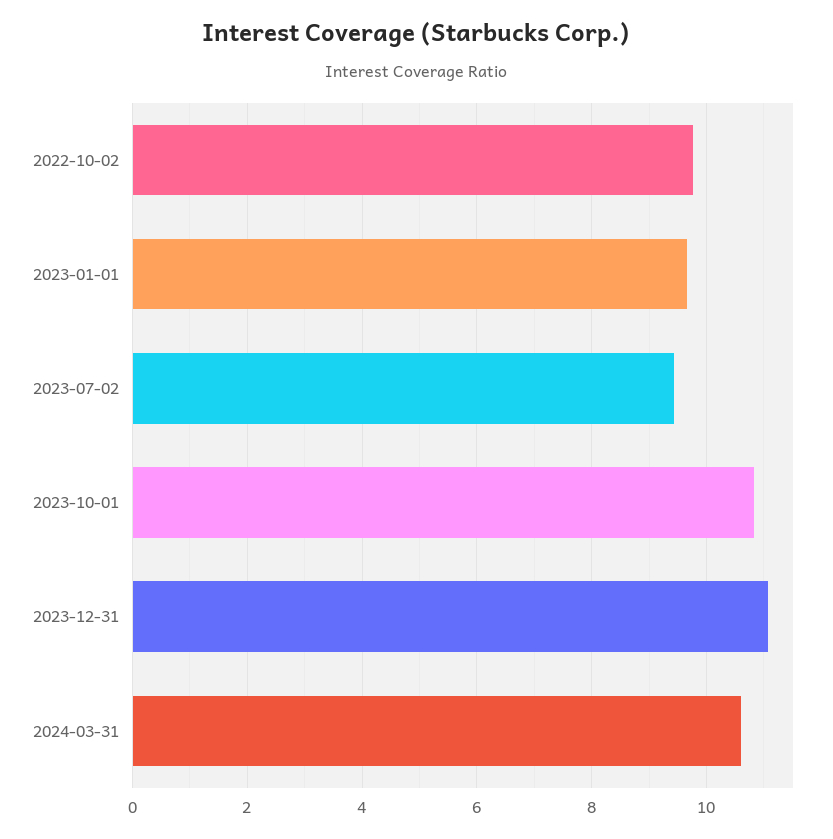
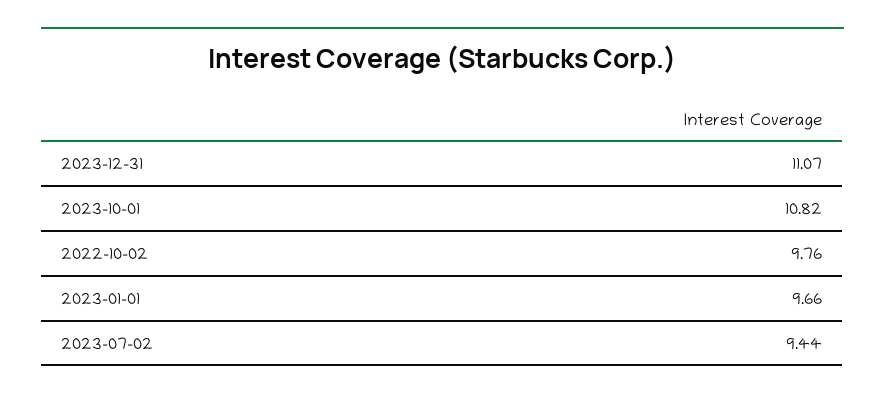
  {
    "2022-10-02": 9.76,
    "2023-01-01": 9.66,
    "2023-07-02": 9.44,
    "2023-10-01": 10.82,
-   "2023-12-31": 11.07,
+   "2023-12-31": 11.07
-   "2024-03-31": 10.6
  }

